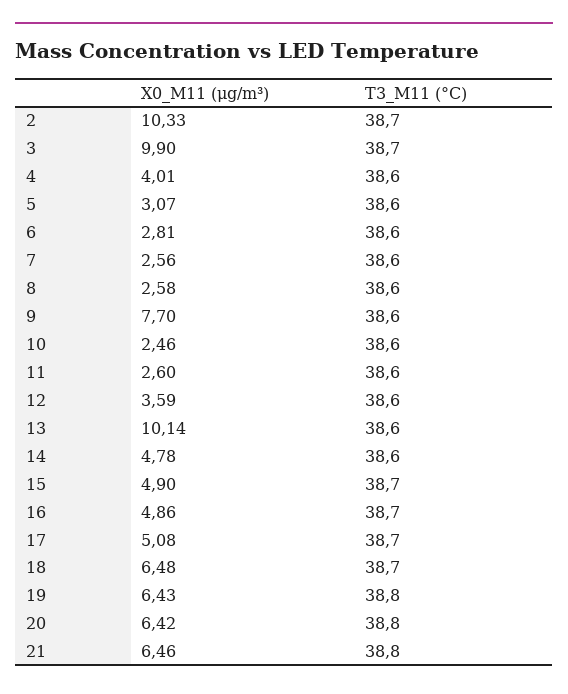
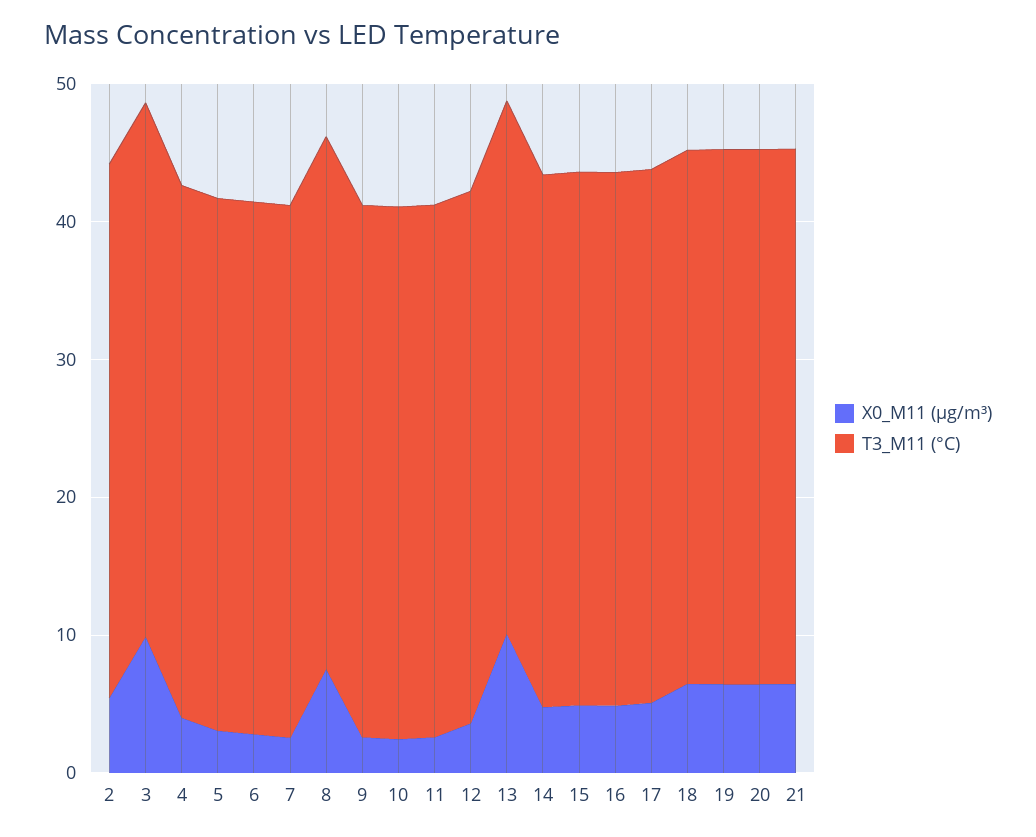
  {
    "X0_M11 (μg/m³)": {
-     "2": 10.33,
+     "2": 6,
      "3": 9.9,
      "4": 4.01,
      "5": 3.07,
      "6": 2.81,
      "7": 2.56,
-     "8": 2.58,
+     "8": 8,
-     "9": 7.7,
+     "9": 2,
      "10": 2.46,
      "11": 2.6,
      "12": 3.59,
      "13": 10.14,
      "14": 4.78,
      "15": 4.9,
      "16": 4.86,
      "17": 5.08,
      "18": 6.48,
      "19": 6.43,
      "20": 6.42,
      "21": 6.46
    },
    "T3_M11 (°C)": {
      "2": 38.7,
      "3": 38.7,
      "4": 38.6,
      "5": 38.6,
      "6": 38.6,
      "7": 38.6,
      "8": 38.6,
      "9": 38.6,
      "10": 38.6,
      "11": 38.6,
      "12": 38.6,
      "13": 38.6,
      "14": 38.6,
      "15": 38.7,
      "16": 38.7,
      "17": 38.7,
      "18": 38.7,
      "19": 38.8,
      "20": 38.8,
      "21": 38.8
    }
  }

